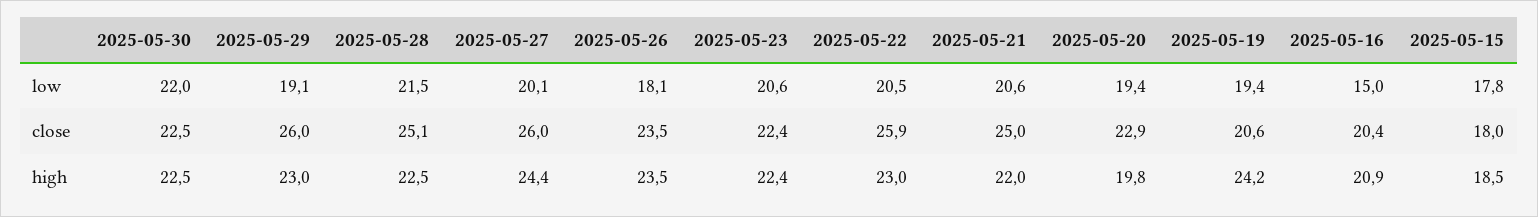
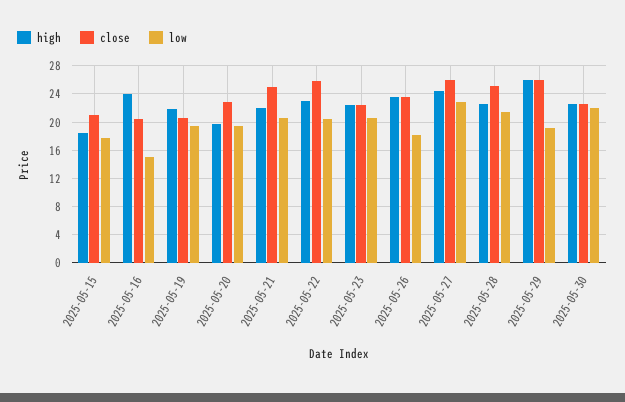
  {
    "low": {
      "2025-05-30": 22,
      "2025-05-29": 19.1,
      "2025-05-28": 21.5,
-     "2025-05-27": 20.1,
+     "2025-05-27": 23,
      "2025-05-26": 18.1,
      "2025-05-23": 20.6,
      "2025-05-22": 20.5,
      "2025-05-21": 20.6,
      "2025-05-20": 19.4,
      "2025-05-19": 19.4,
      "2025-05-16": 15,
      "2025-05-15": 17.8
    },
    "close": {
      "2025-05-30": 22.5,
      "2025-05-29": 26,
      "2025-05-28": 25.1,
      "2025-05-27": 26,
      "2025-05-26": 23.5,
      "2025-05-23": 22.4,
      "2025-05-22": 25.9,
      "2025-05-21": 25,
      "2025-05-20": 22.9,
      "2025-05-19": 20.6,
      "2025-05-16": 20.4,
-     "2025-05-15": 18
+     "2025-05-15": 21
    },
    "high": {
      "2025-05-30": 22.5,
-     "2025-05-29": 23,
+     "2025-05-29": 26,
      "2025-05-28": 22.5,
      "2025-05-27": 24.4,
      "2025-05-26": 23.5,
      "2025-05-23": 22.4,
      "2025-05-22": 23,
      "2025-05-21": 22,
      "2025-05-20": 19.8,
-     "2025-05-19": 24.2,
+     "2025-05-19": 22,
-     "2025-05-16": 20.9,
+     "2025-05-16": 24,
      "2025-05-15": 18.5
    }
  }

